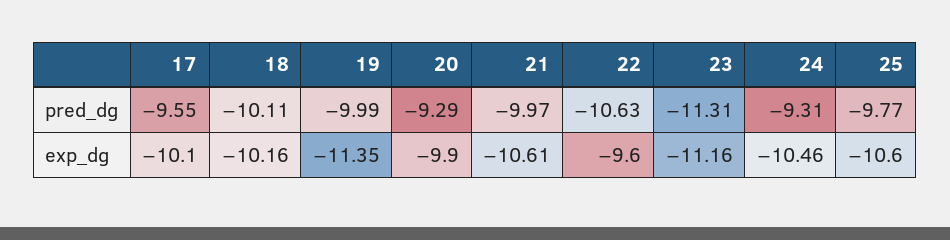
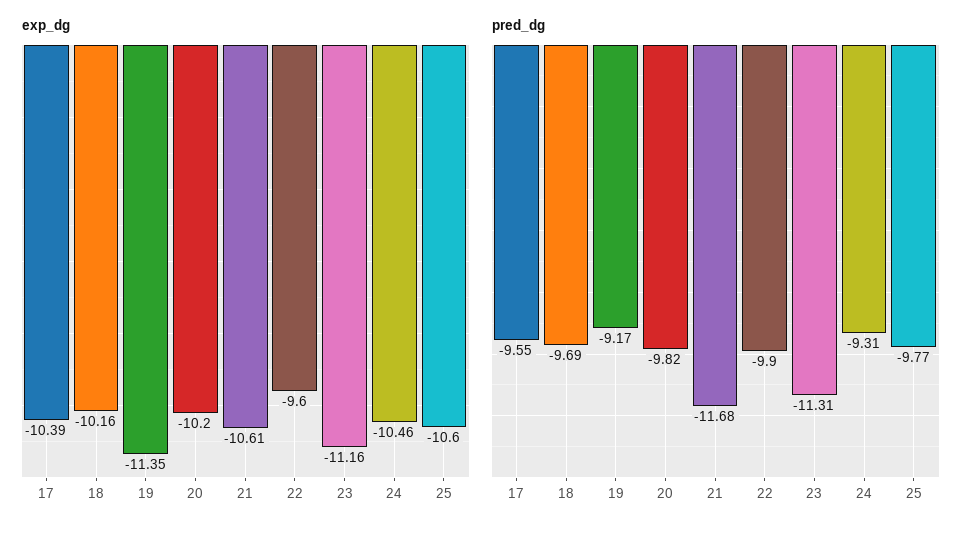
  {
    "pred_dg": {
      "17": -9.55,
-     "18": -10.11,
+     "18": -9.69,
-     "19": -9.99,
+     "19": -9.17,
-     "20": -9.29,
+     "20": -9.82,
-     "21": -9.97,
+     "21": -11.68,
-     "22": -10.63,
+     "22": -9.9,
      "23": -11.31,
      "24": -9.31,
      "25": -9.77
    },
    "exp_dg": {
-     "17": -10.1,
+     "17": -10.39,
      "18": -10.16,
      "19": -11.35,
-     "20": -9.9,
+     "20": -10.2,
      "21": -10.61,
      "22": -9.6,
      "23": -11.16,
      "24": -10.46,
      "25": -10.6
    }
  }

